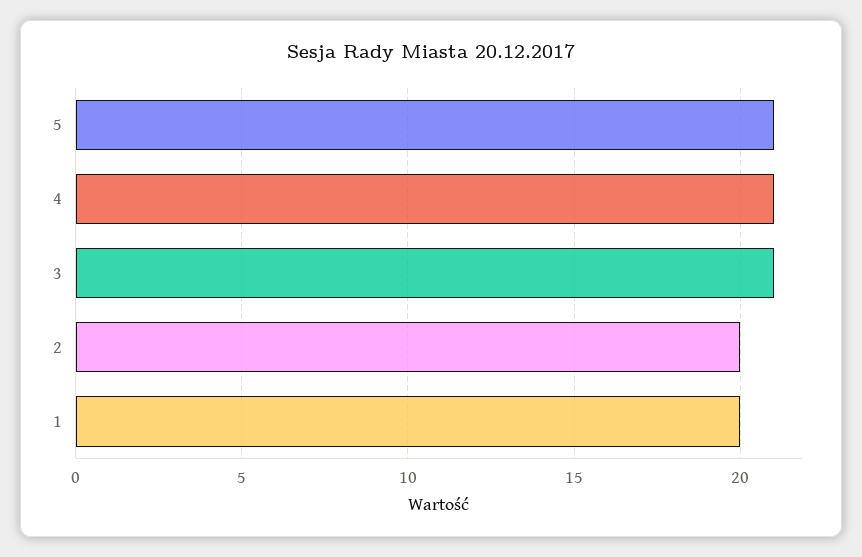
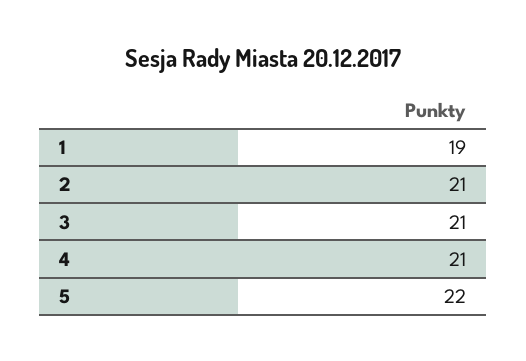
  {
-   "5": 21,
+   "5": 22,
    "4": 21,
    "3": 21,
-   "2": 20,
+   "2": 21,
-   "1": 20
+   "1": 19
  }

